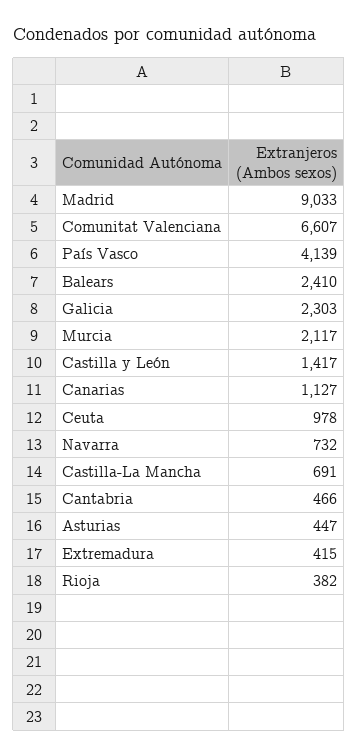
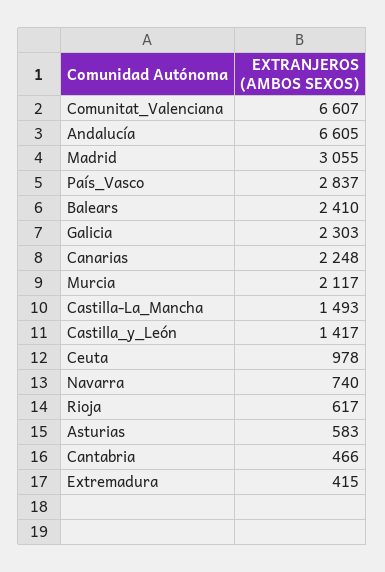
  {
-   "Madrid": 9033,
+   "Madrid": 3055,
    "Comunitat Valenciana": 6607,
-   "País Vasco": 4139,
+   "País Vasco": 2837,
    "Balears": 2410,
    "Galicia": 2303,
    "Murcia": 2117,
    "Castilla y León": 1417,
-   "Canarias": 1127,
+   "Canarias": 2248,
    "Ceuta": 978,
-   "Navarra": 732,
+   "Navarra": 740,
-   "Castilla-La Mancha": 691,
+   "Castilla-La Mancha": 1493,
    "Cantabria": 466,
-   "Asturias": 447,
+   "Asturias": 583,
    "Extremadura": 415,
-   "Rioja": 382
+   "Rioja": 617,
+   "Andalucía": 6605
  }

